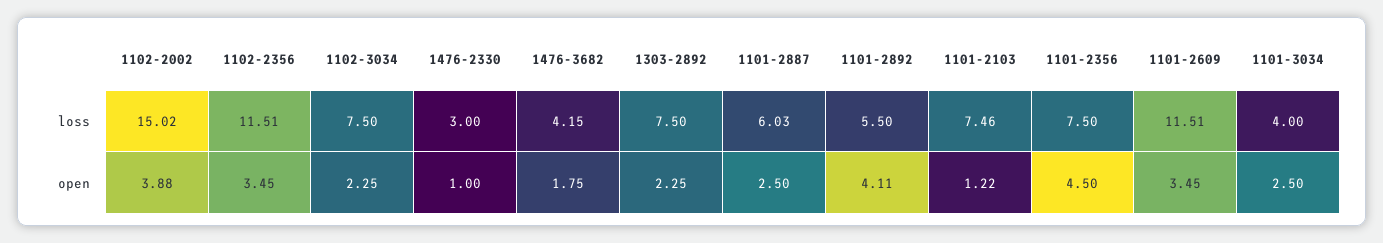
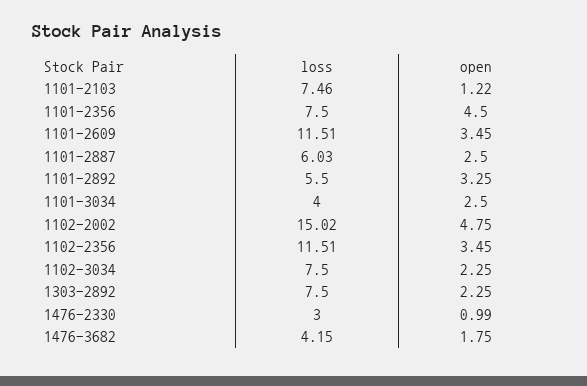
  {
    "1102-2002": {
      "loss": 15.02,
-     "open": 3.88
+     "open": 4.75
    },
    "1102-2356": {
      "loss": 11.51,
      "open": 3.45
    },
    "1102-3034": {
      "loss": 7.5,
      "open": 2.25
    },
    "1476-2330": {
      "loss": 3,
-     "open": 1
+     "open": 0.99
    },
    "1476-3682": {
      "loss": 4.15,
      "open": 1.75
    },
    "1303-2892": {
      "loss": 7.5,
      "open": 2.25
    },
    "1101-2887": {
      "loss": 6.03,
      "open": 2.5
    },
    "1101-2892": {
      "loss": 5.5,
-     "open": 4.11
+     "open": 3.25
    },
    "1101-2103": {
      "loss": 7.46,
      "open": 1.22
    },
    "1101-2356": {
      "loss": 7.5,
      "open": 4.5
    },
    "1101-2609": {
      "loss": 11.51,
      "open": 3.45
    },
    "1101-3034": {
      "loss": 4,
      "open": 2.5
    }
  }

